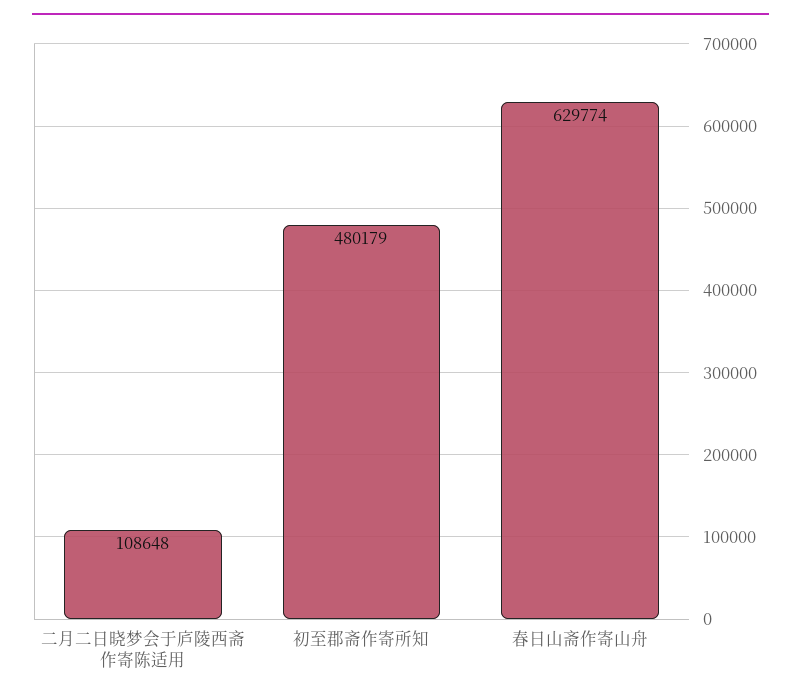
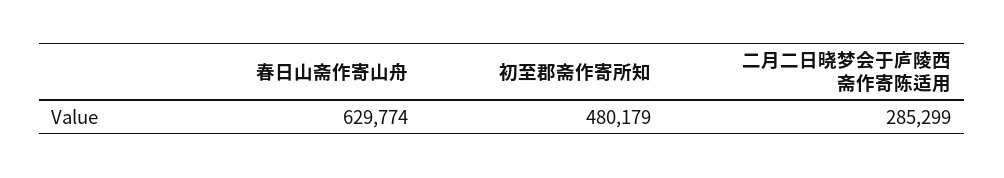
  {
-   "二月二日晓梦会于庐陵西斋作寄陈适用": 108648,
+   "二月二日晓梦会于庐陵西斋作寄陈适用": 285299,
    "初至郡斋作寄所知": 480179,
    "春日山斋作寄山舟": 629774
  }

